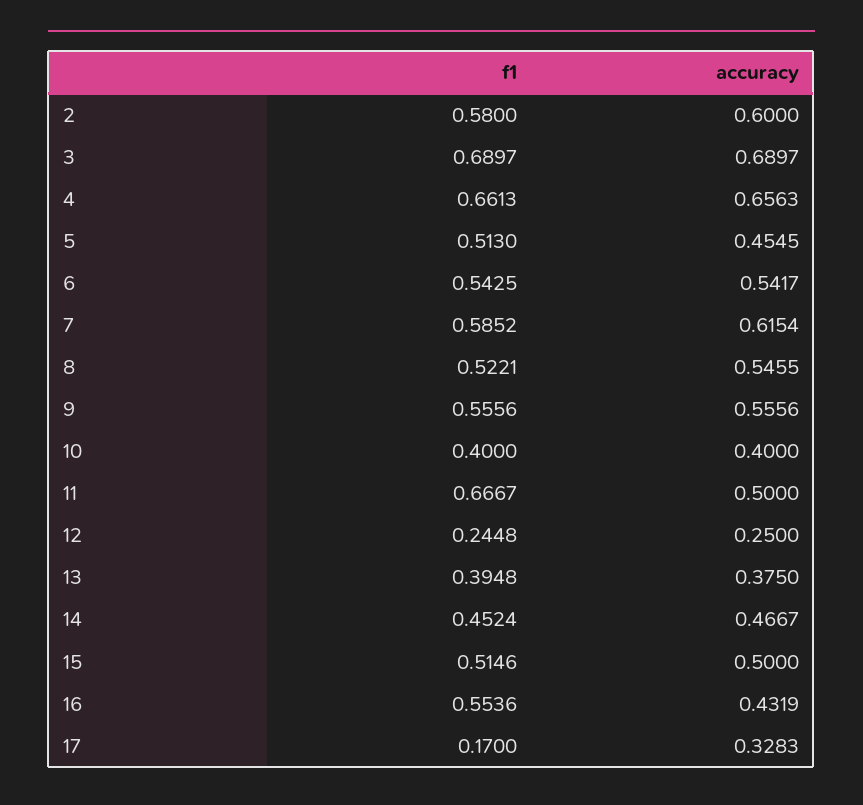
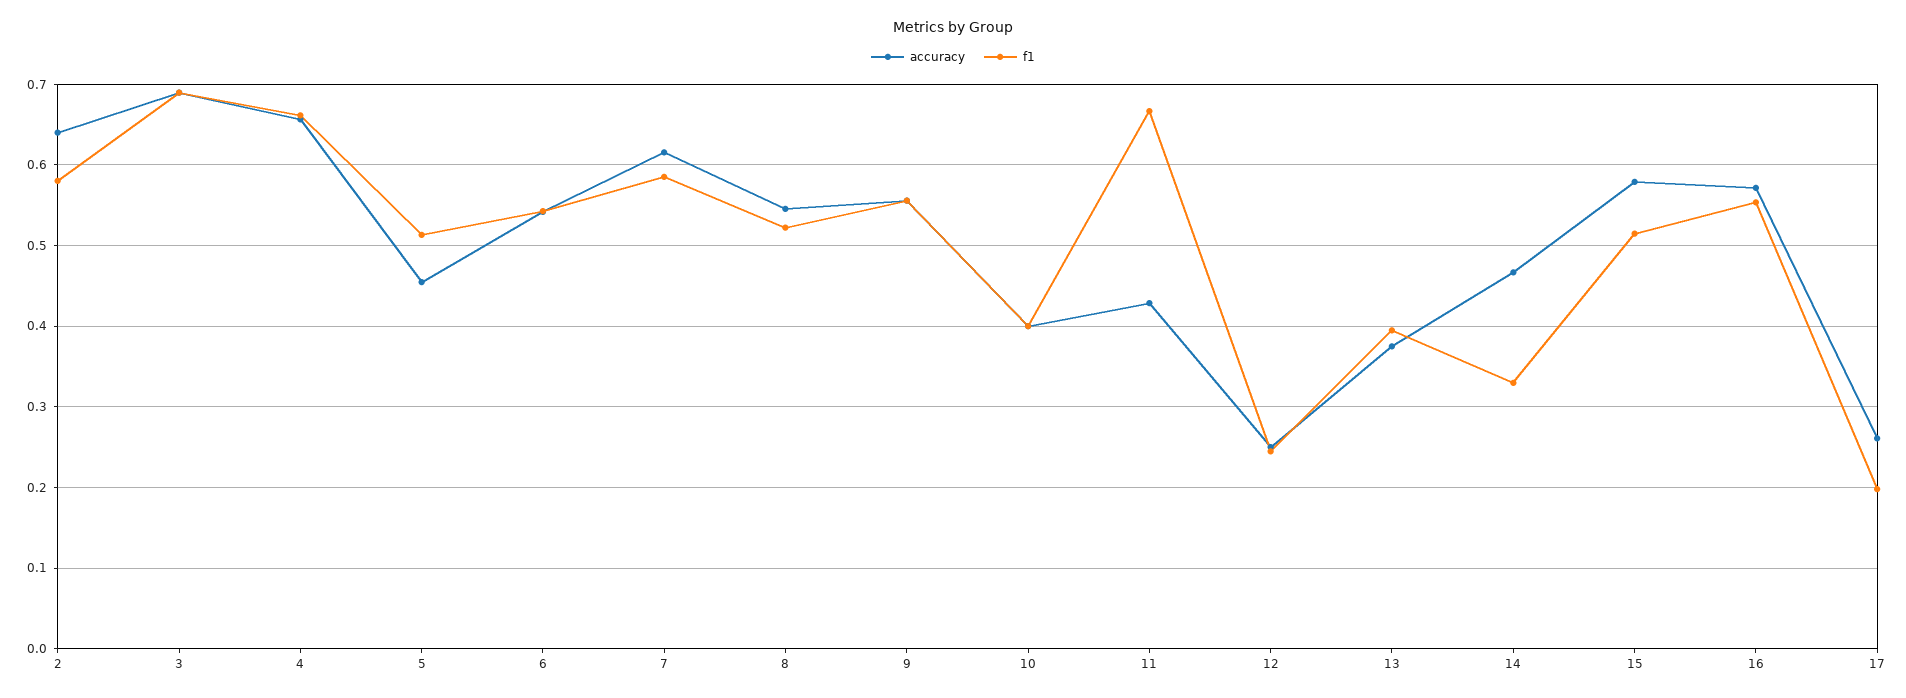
  {
    "f1": {
      "2": 0.58,
      "3": 0.6897,
      "4": 0.6613,
      "5": 0.513,
      "6": 0.5425,
      "7": 0.5852,
      "8": 0.5221,
      "9": 0.5556,
      "10": 0.4,
      "11": 0.6667,
      "12": 0.2448,
      "13": 0.3948,
-     "14": 0.4524,
+     "14": 0.33,
      "15": 0.5146,
      "16": 0.5536,
-     "17": 0.17
+     "17": 0.2
    },
    "accuracy": {
-     "2": 0.6,
+     "2": 0.64,
      "3": 0.6897,
      "4": 0.6563,
      "5": 0.4545,
      "6": 0.5417,
      "7": 0.6154,
      "8": 0.5455,
      "9": 0.5556,
      "10": 0.4,
-     "11": 0.5,
+     "11": 0.43,
      "12": 0.25,
      "13": 0.375,
      "14": 0.4667,
-     "15": 0.5,
+     "15": 0.58,
-     "16": 0.4319,
+     "16": 0.57,
-     "17": 0.3283
+     "17": 0.26
    }
  }

